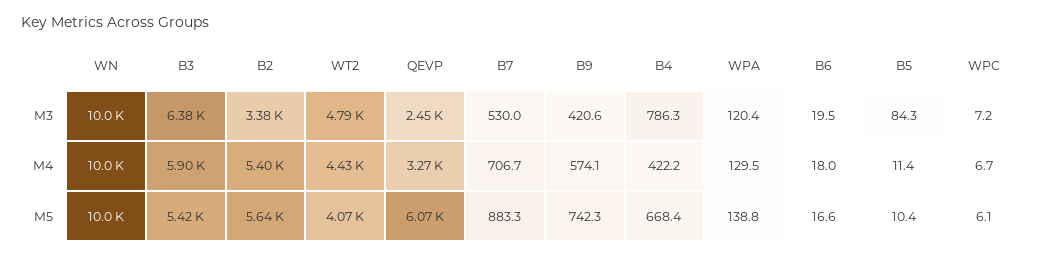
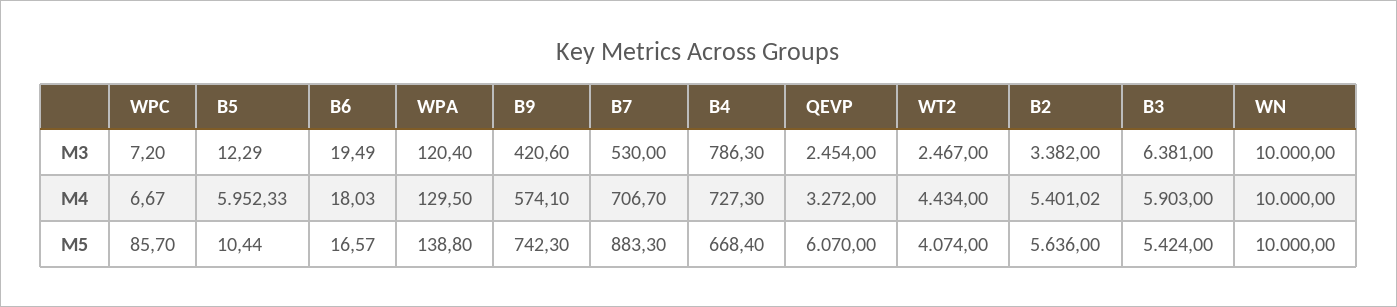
  {
    "WN": {
      "M3": 10000,
      "M4": 10000,
      "M5": 10000
    },
    "B3": {
      "M3": 6381,
      "M4": 5903,
      "M5": 5424
    },
    "B2": {
      "M3": 3382,
      "M4": 5401.02,
      "M5": 5636
    },
    "WT2": {
-     "M3": 4790,
+     "M3": 2467,
      "M4": 4434,
      "M5": 4074
    },
    "QEVP": {
      "M3": 2454,
      "M4": 3272,
      "M5": 6070
    },
    "B7": {
      "M3": 530,
      "M4": 706.7,
      "M5": 883.3
    },
    "B9": {
      "M3": 420.6,
      "M4": 574.1,
      "M5": 742.3
    },
    "B4": {
      "M3": 786.3,
-     "M4": 422.2,
+     "M4": 727.3,
      "M5": 668.4
    },
    "WPA": {
      "M3": 120.4,
      "M4": 129.5,
      "M5": 138.8
    },
    "B6": {
      "M3": 19.49,
      "M4": 18.03,
      "M5": 16.57
    },
    "B5": {
-     "M3": 84.3,
+     "M3": 12.29,
-     "M4": 11.4,
+     "M4": 5952.33,
      "M5": 10.44
    },
    "WPC": {
      "M3": 7.2,
      "M4": 6.67,
-     "M5": 6.1
+     "M5": 85.7
    }
  }

